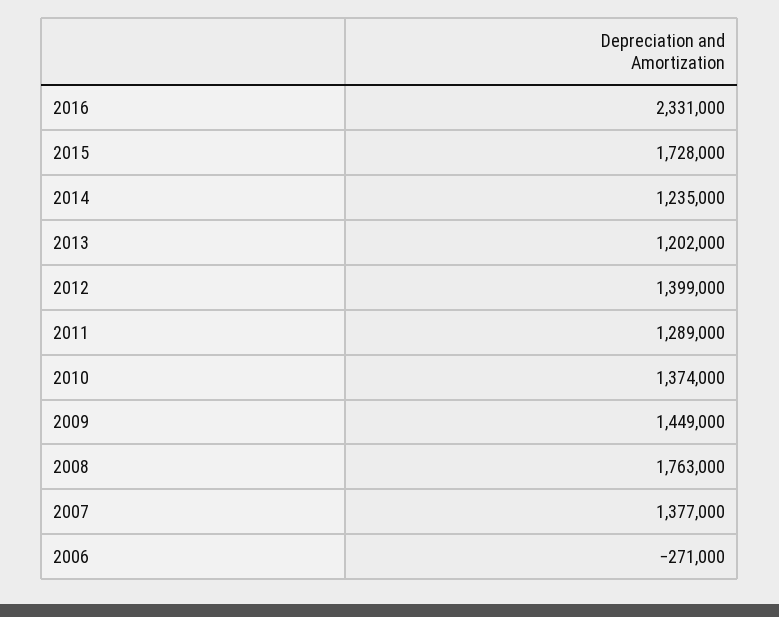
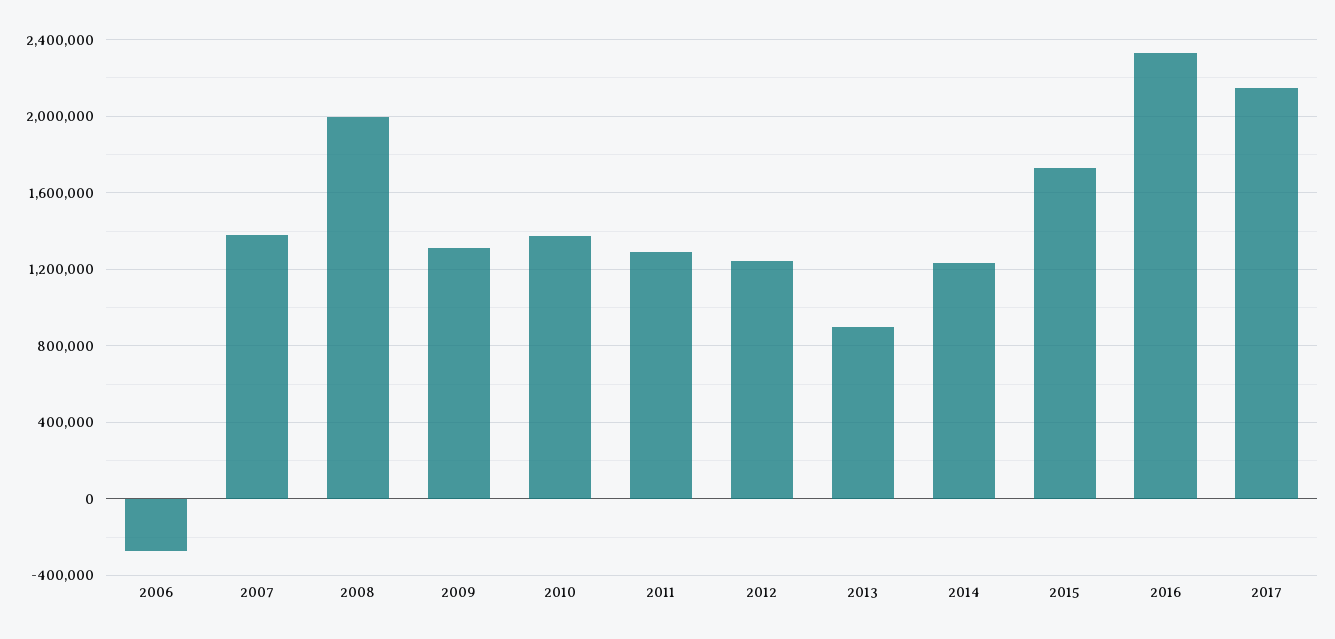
  {
    "2016": 2331000,
    "2015": 1728000,
    "2014": 1235000,
-   "2013": 1202000,
+   "2013": 900000,
-   "2012": 1399000,
+   "2012": 1250000,
    "2011": 1289000,
    "2010": 1374000,
-   "2009": 1449000,
+   "2009": 1300000,
-   "2008": 1763000,
+   "2008": 2000000,
    "2007": 1377000,
-   "2006": -271000
+   "2006": -271000,
+   "2017": 2150000
  }

